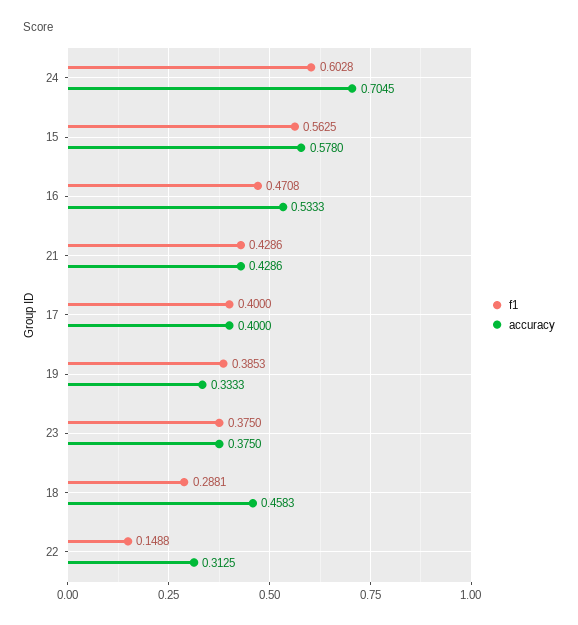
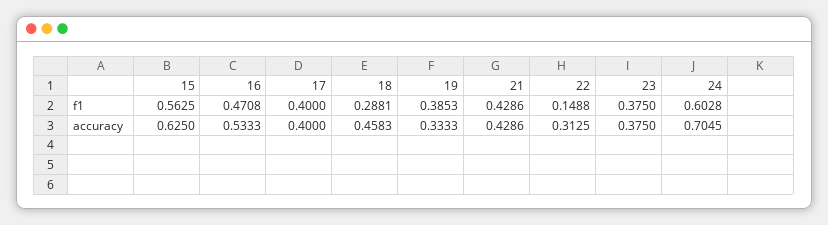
  {
    "f1": {
      "24": 0.6028,
      "15": 0.5625,
      "16": 0.4708,
      "21": 0.4286,
      "17": 0.4,
      "19": 0.3853,
      "23": 0.375,
      "18": 0.2881,
      "22": 0.1488
    },
    "accuracy": {
      "24": 0.7045,
-     "15": 0.578,
+     "15": 0.625,
      "16": 0.5333,
      "21": 0.4286,
      "17": 0.4,
      "19": 0.3333,
      "23": 0.375,
      "18": 0.4583,
      "22": 0.3125
    }
  }

